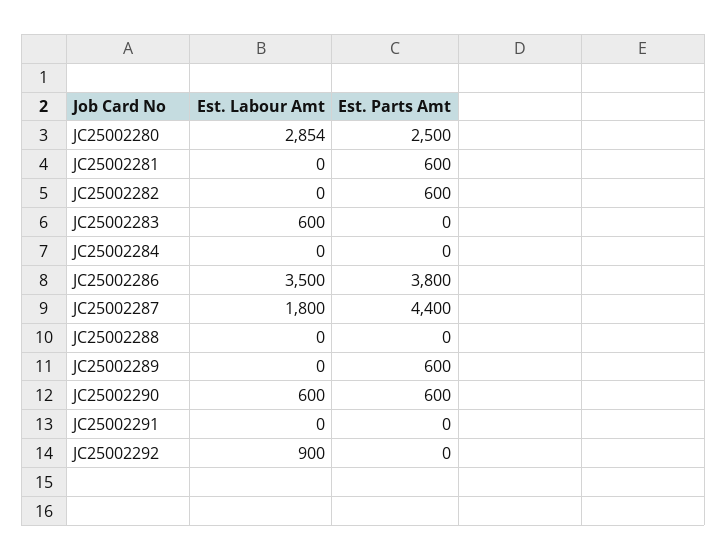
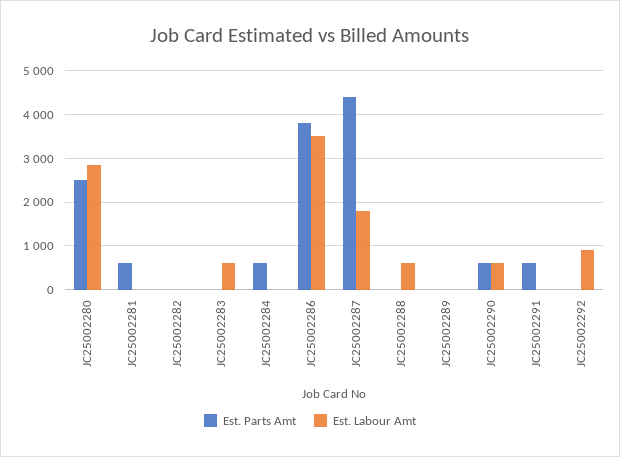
  {
    "Est. Labour Amt": {
      "JC25002280": 2854,
      "JC25002281": 0,
      "JC25002282": 0,
      "JC25002283": 600,
      "JC25002284": 0,
      "JC25002286": 3500,
      "JC25002287": 1800,
-     "JC25002288": 0,
+     "JC25002288": 600,
      "JC25002289": 0,
      "JC25002290": 600,
      "JC25002291": 0,
      "JC25002292": 900
    },
    "Est. Parts Amt": {
      "JC25002280": 2500,
      "JC25002281": 600,
-     "JC25002282": 600,
+     "JC25002282": 0,
      "JC25002283": 0,
-     "JC25002284": 0,
+     "JC25002284": 600,
      "JC25002286": 3800,
      "JC25002287": 4400,
      "JC25002288": 0,
-     "JC25002289": 600,
+     "JC25002289": 0,
      "JC25002290": 600,
-     "JC25002291": 0,
+     "JC25002291": 600,
      "JC25002292": 0
    }
  }

